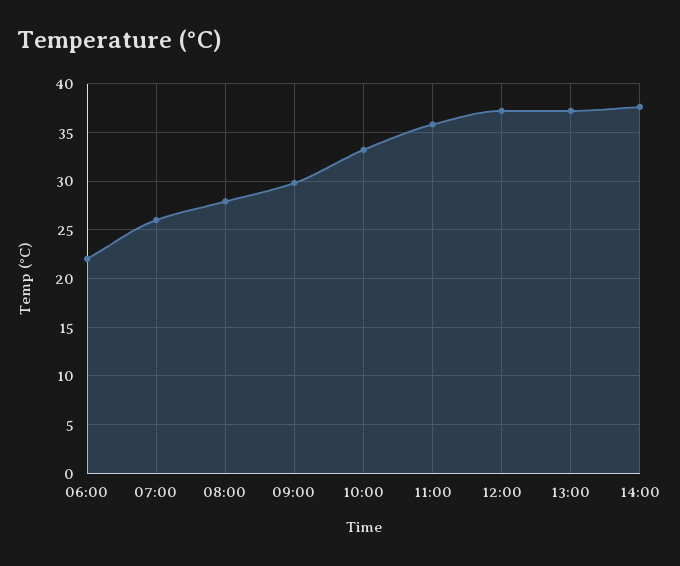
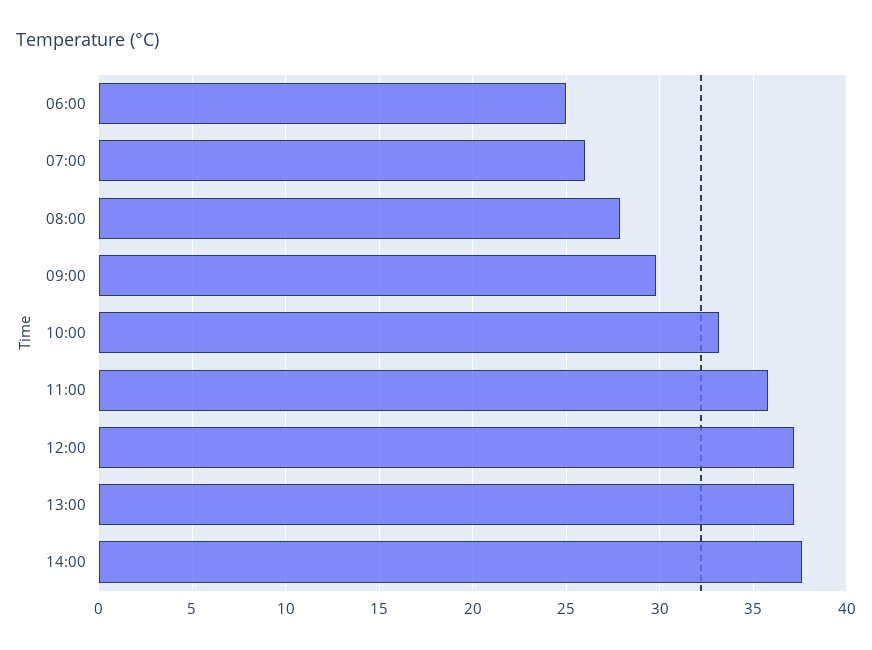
  {
-   "06:00": 22,
+   "06:00": 25,
    "07:00": 26,
    "08:00": 28,
    "09:00": 30,
    "10:00": 33,
    "11:00": 36,
    "12:00": 37,
    "13:00": 37,
    "14:00": 37.5
  }

